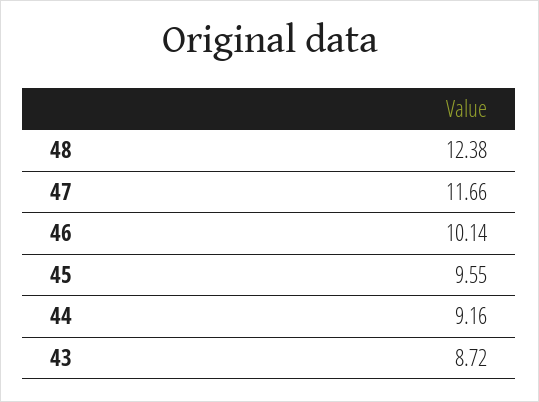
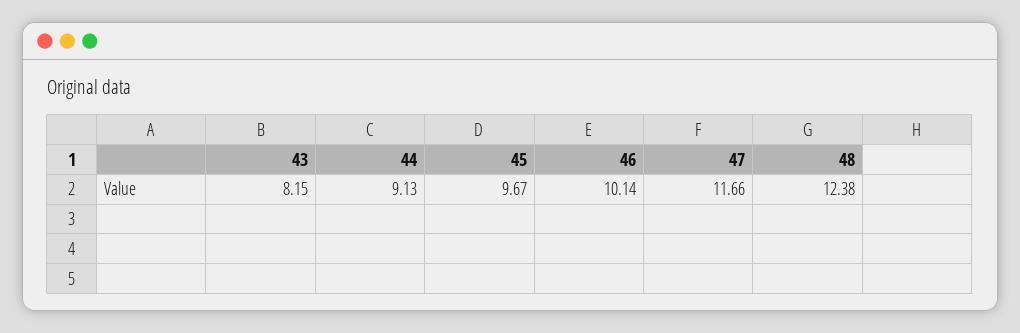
  {
    "48": 12.38,
    "47": 11.66,
    "46": 10.14,
-   "45": 9.55,
+   "45": 9.67,
-   "44": 9.16,
+   "44": 9.13,
-   "43": 8.72
+   "43": 8.15
  }

